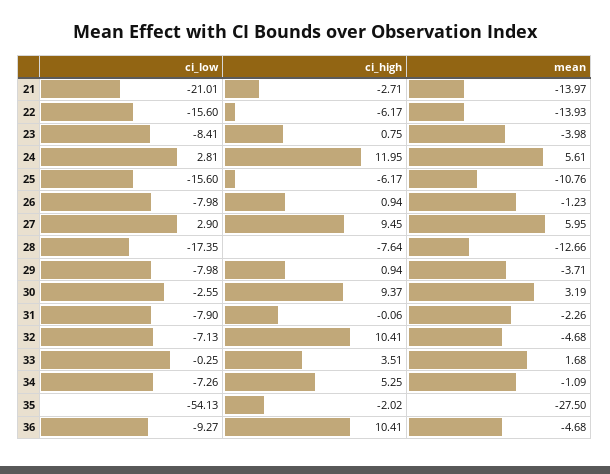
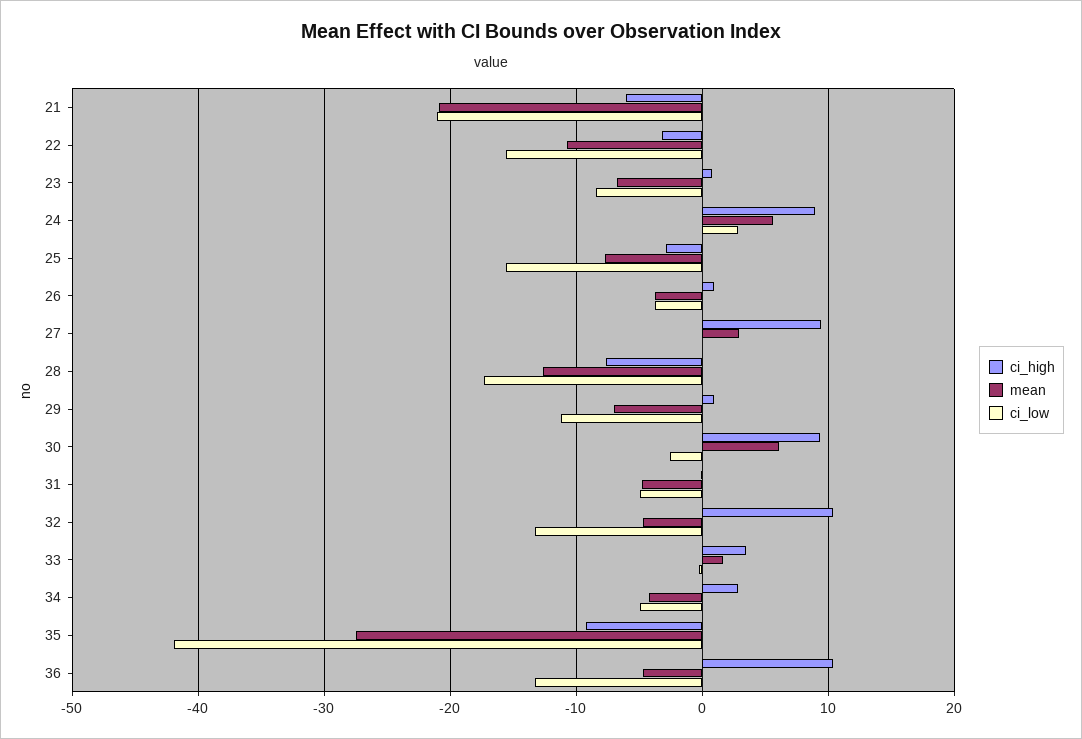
  {
    "ci_low": {
      "21": -21.01,
      "22": -15.6,
      "23": -8.41,
      "24": 2.81,
      "25": -15.6,
-     "26": -7.98,
+     "26": -4,
-     "27": 2.9,
+     "27": 0,
      "28": -17.35,
-     "29": -7.98,
+     "29": -11,
      "30": -2.55,
-     "31": -7.9,
+     "31": -5,
-     "32": -7.13,
+     "32": -13,
      "33": -0.25,
-     "34": -7.26,
+     "34": -5,
-     "35": -54.13,
+     "35": -42,
-     "36": -9.27
+     "36": -13
    },
    "ci_high": {
-     "21": -2.71,
+     "21": -6,
-     "22": -6.17,
+     "22": -3,
      "23": 0.75,
-     "24": 11.95,
+     "24": 9,
-     "25": -6.17,
+     "25": -3,
      "26": 0.94,
      "27": 9.45,
      "28": -7.64,
      "29": 0.94,
      "30": 9.37,
      "31": -0.06,
      "32": 10.41,
      "33": 3.51,
-     "34": 5.25,
+     "34": 3,
-     "35": -2.02,
+     "35": -9,
      "36": 10.41
    },
    "mean": {
-     "21": -13.97,
+     "21": -21,
-     "22": -13.93,
+     "22": -11,
-     "23": -3.98,
+     "23": -7,
      "24": 5.61,
-     "25": -10.76,
+     "25": -8,
-     "26": -1.23,
+     "26": -4,
-     "27": 5.95,
+     "27": 3,
      "28": -12.66,
-     "29": -3.71,
+     "29": -7,
-     "30": 3.19,
+     "30": 6,
-     "31": -2.26,
+     "31": -5,
      "32": -4.68,
      "33": 1.68,
-     "34": -1.09,
+     "34": -4,
      "35": -27.5,
      "36": -4.68
    }
  }

